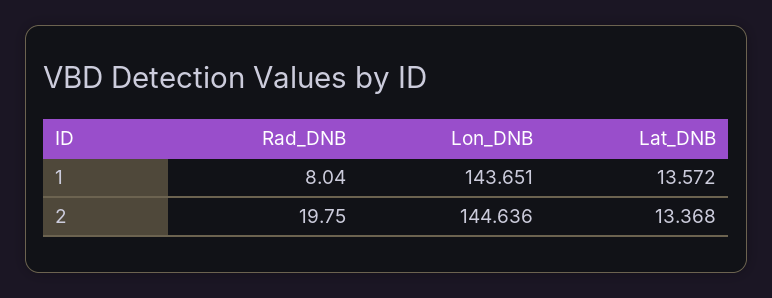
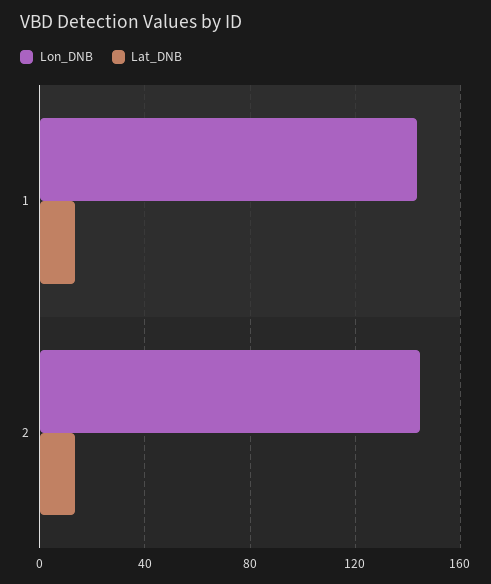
  {
-   "Rad_DNB": {
-     "1": 8.04,
-     "2": 19.75
-   },
    "Lon_DNB": {
      "1": 143.651,
      "2": 144.636
    },
    "Lat_DNB": {
      "1": 13.572,
      "2": 13.368
    }
  }

